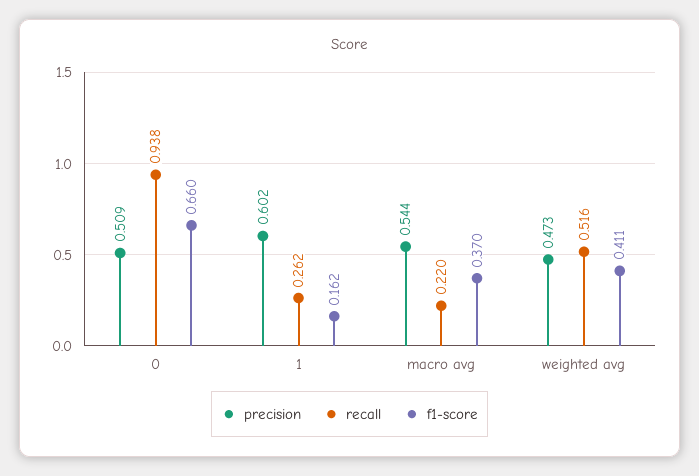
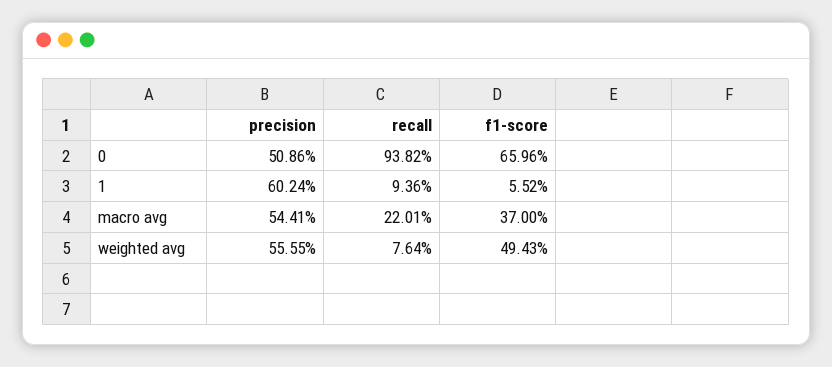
  {
    "precision": {
      "0": 0.5086,
      "1": 0.6024,
      "macro avg": 0.5441,
-     "weighted avg": 0.473
+     "weighted avg": 0.5555
    },
    "recall": {
      "0": 0.9382,
-     "1": 0.262,
+     "1": 0.0936,
      "macro avg": 0.2201,
-     "weighted avg": 0.516
+     "weighted avg": 0.0764
    },
    "f1-score": {
      "0": 0.6596,
-     "1": 0.162,
+     "1": 0.0552,
      "macro avg": 0.37,
-     "weighted avg": 0.411
+     "weighted avg": 0.4943
    }
  }

